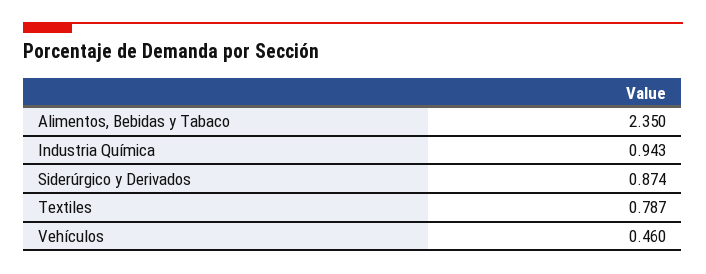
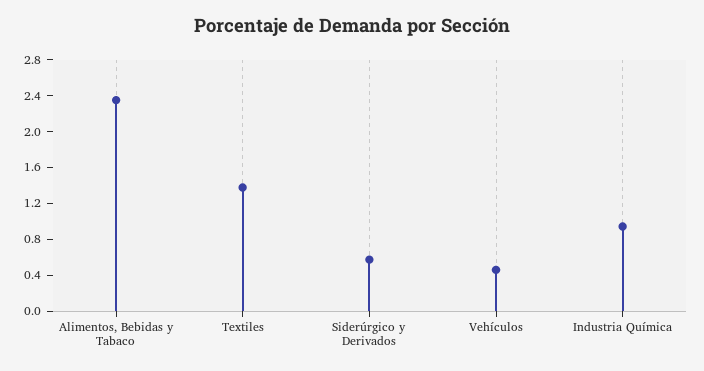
  {
    "Alimentos, Bebidas y Tabaco": 2.35,
    "Industria Química": 0.943,
-   "Siderúrgico y Derivados": 0.874,
+   "Siderúrgico y Derivados": 0.6,
-   "Textiles": 0.787,
+   "Textiles": 1.4,
    "Vehículos": 0.46
  }

